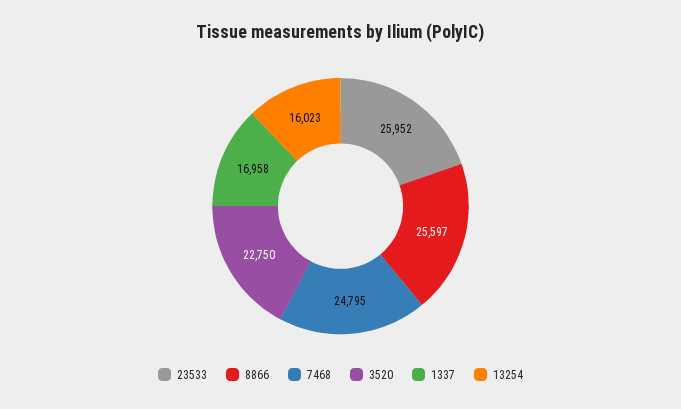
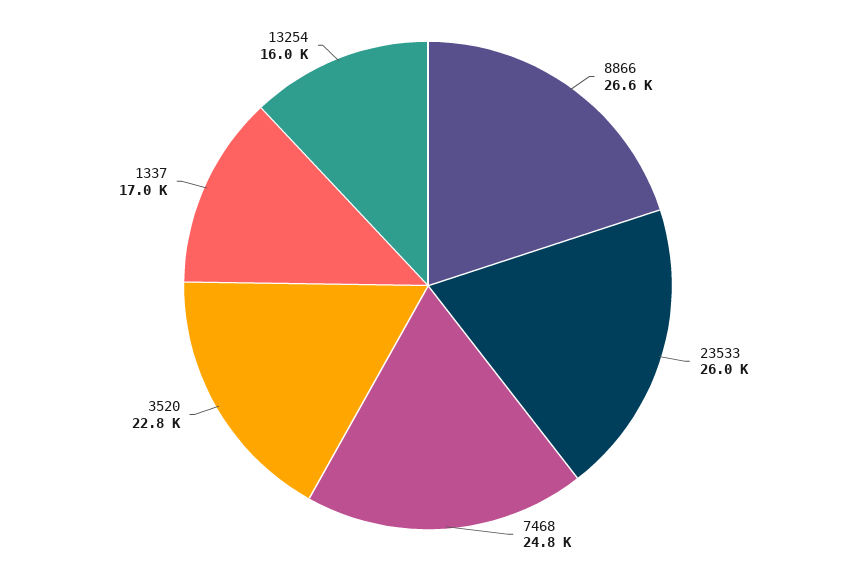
  {
    "23533": 25952,
-   "8866": 25597,
+   "8866": 26600,
    "7468": 24795,
    "3520": 22750,
    "1337": 16958,
    "13254": 16023
  }

